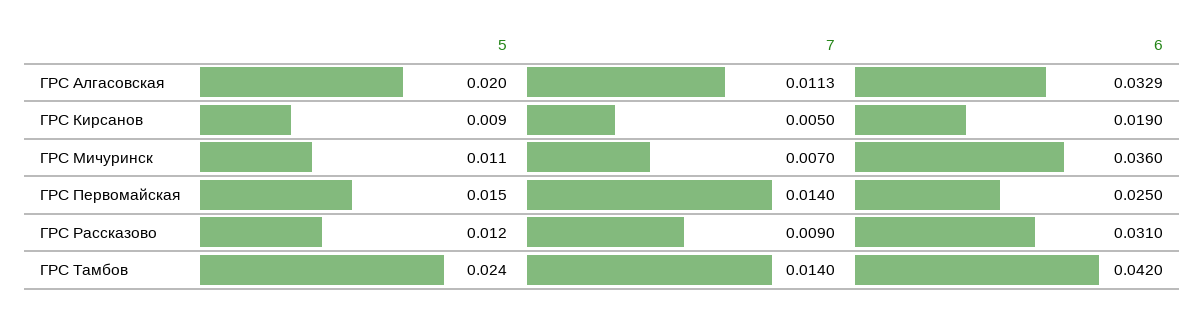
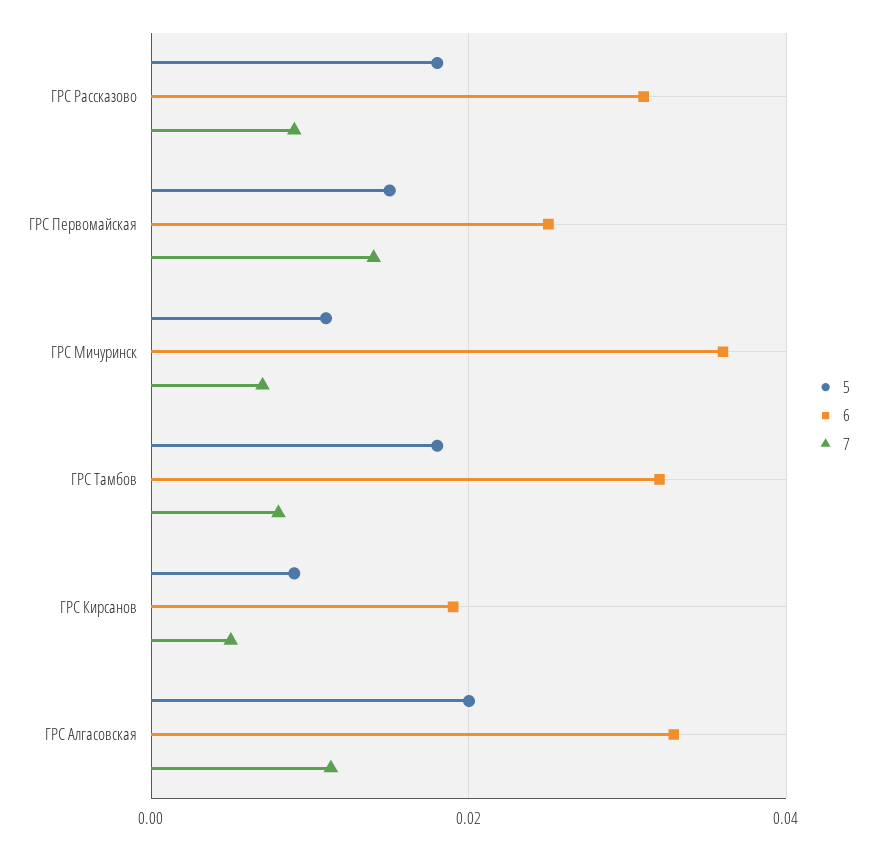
  {
    "5": {
      "ГРС Алгасовская": 0.02,
      "ГРС Кирсанов": 0.009,
      "ГРС Мичуринск": 0.011,
      "ГРС Первомайская": 0.015,
-     "ГРС Рассказово": 0.012,
+     "ГРС Рассказово": 0.018,
-     "ГРС Тамбов": 0.024
+     "ГРС Тамбов": 0.018
    },
    "7": {
      "ГРС Алгасовская": 0.0113,
      "ГРС Кирсанов": 0.005,
      "ГРС Мичуринск": 0.007,
      "ГРС Первомайская": 0.014,
      "ГРС Рассказово": 0.009,
-     "ГРС Тамбов": 0.014
+     "ГРС Тамбов": 0.008
    },
    "6": {
      "ГРС Алгасовская": 0.0329,
      "ГРС Кирсанов": 0.019,
      "ГРС Мичуринск": 0.036,
      "ГРС Первомайская": 0.025,
      "ГРС Рассказово": 0.031,
-     "ГРС Тамбов": 0.042
+     "ГРС Тамбов": 0.032
    }
  }

